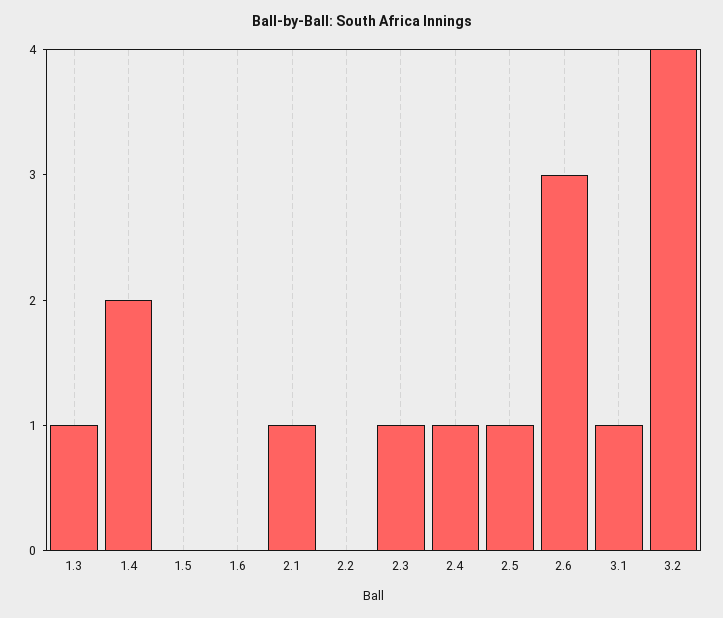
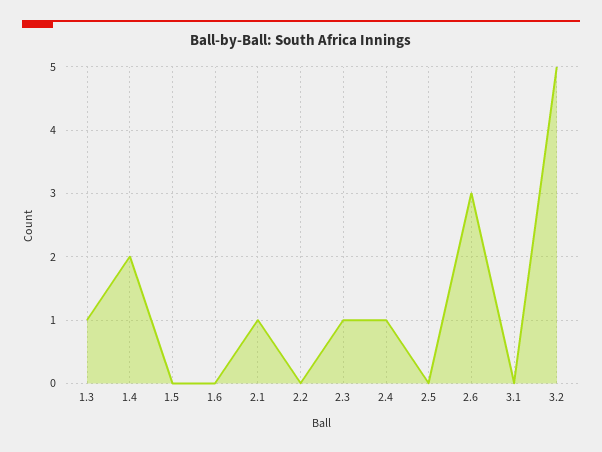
  {
    "1.3": 1,
    "1.4": 2,
    "1.5": 0,
    "1.6": 0,
    "2.1": 1,
    "2.2": 0,
    "2.3": 1,
    "2.4": 1,
-   "2.5": 1,
+   "2.5": 0,
    "2.6": 3,
-   "3.1": 1,
+   "3.1": 0,
-   "3.2": 4
+   "3.2": 5
  }

